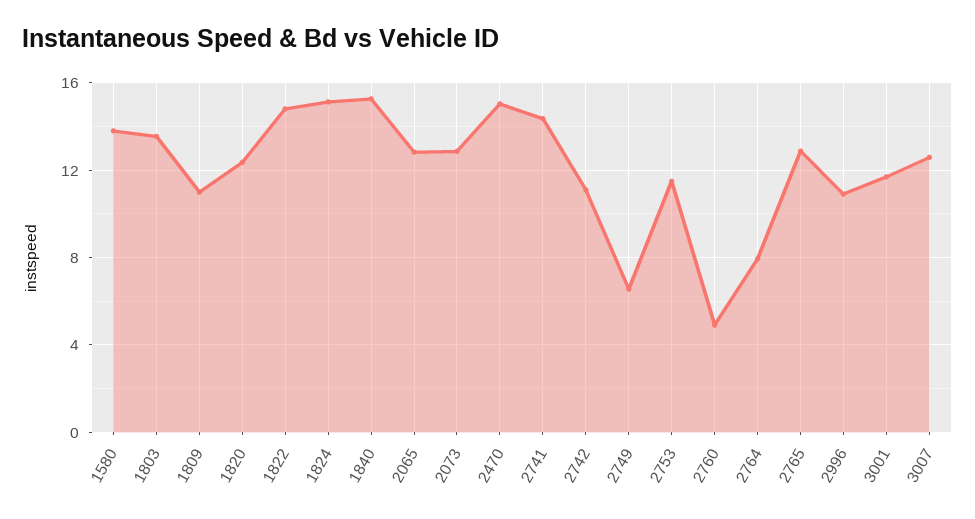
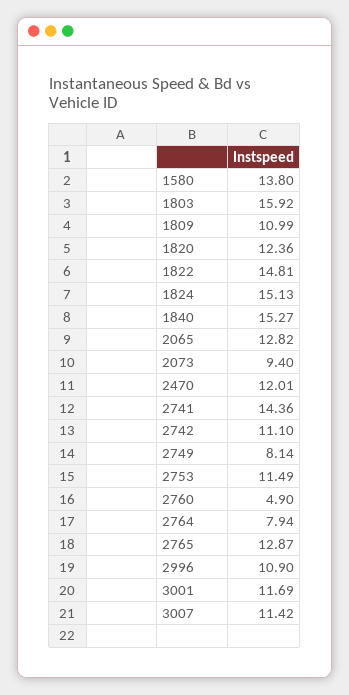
  {
    "1580": 13.8,
-   "1803": 13.5,
+   "1803": 15.92,
    "1809": 10.99,
    "1820": 12.36,
    "1822": 14.81,
    "1824": 15.13,
    "1840": 15.27,
    "2065": 12.82,
-   "2073": 13,
+   "2073": 9.4,
-   "2470": 15,
+   "2470": 12.01,
    "2741": 14.36,
    "2742": 11.1,
-   "2749": 6.5,
+   "2749": 8.14,
    "2753": 11.49,
    "2760": 4.9,
    "2764": 7.94,
    "2765": 12.87,
    "2996": 10.9,
    "3001": 11.69,
-   "3007": 12.5
+   "3007": 11.42
  }

